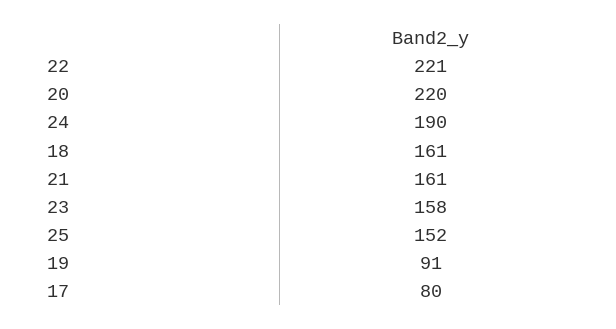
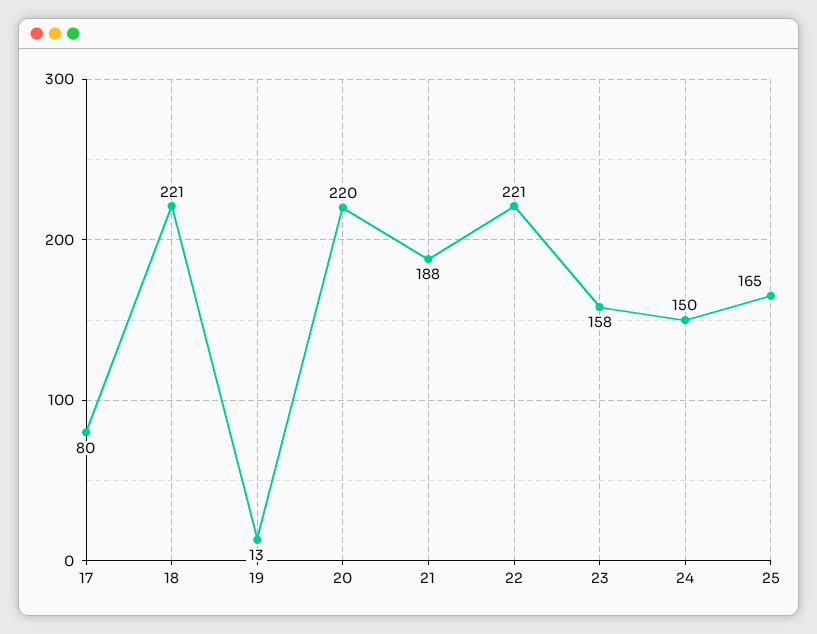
  {
    "22": 221,
    "20": 220,
-   "24": 190,
+   "24": 150,
-   "18": 161,
+   "18": 221,
-   "21": 161,
+   "21": 188,
    "23": 158,
-   "25": 152,
+   "25": 165,
-   "19": 91,
+   "19": 13,
    "17": 80
  }

